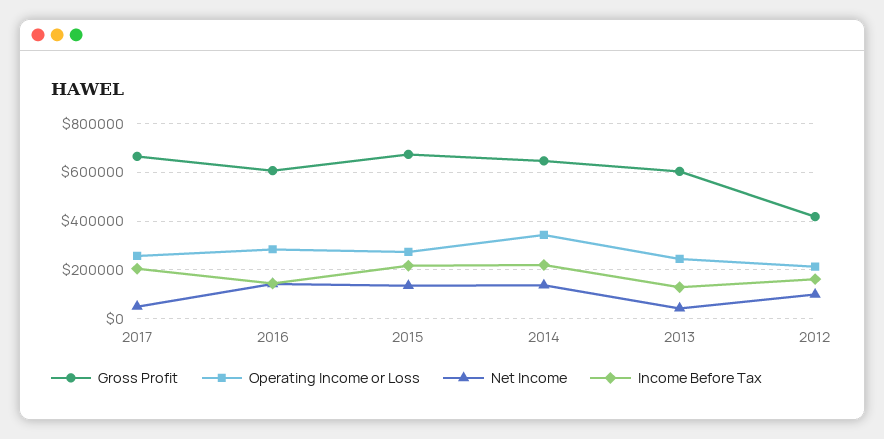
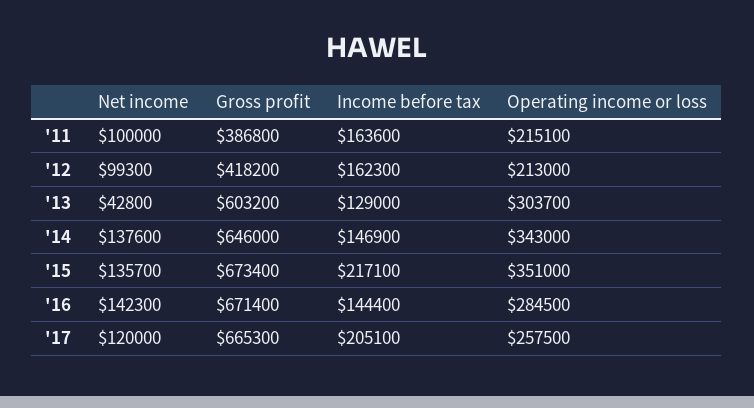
  {
    "Gross Profit": {
      "2017": 665300,
-     "2016": 600000,
+     "2016": 671400,
      "2015": 673400,
      "2014": 646000,
      "2013": 603200,
-     "2012": 418200
+     "2012": 418200,
+     "'11": 386800
    },
    "Operating Income or Loss": {
      "2017": 257500,
      "2016": 284500,
-     "2015": 275000,
+     "2015": 351000,
      "2014": 343000,
-     "2013": 250000,
+     "2013": 303700,
-     "2012": 213000
+     "2012": 213000,
+     "'11": 215100
    },
    "Net Income": {
-     "2017": 50000,
+     "2017": 120000,
      "2016": 142300,
      "2015": 135700,
      "2014": 137600,
      "2013": 42800,
-     "2012": 99300
+     "2012": 99300,
+     "'11": 100000
    },
    "Income Before Tax": {
      "2017": 205100,
      "2016": 144400,
      "2015": 217100,
-     "2014": 225000,
+     "2014": 146900,
      "2013": 129000,
-     "2012": 162300
+     "2012": 162300,
+     "'11": 163600
    }
  }

